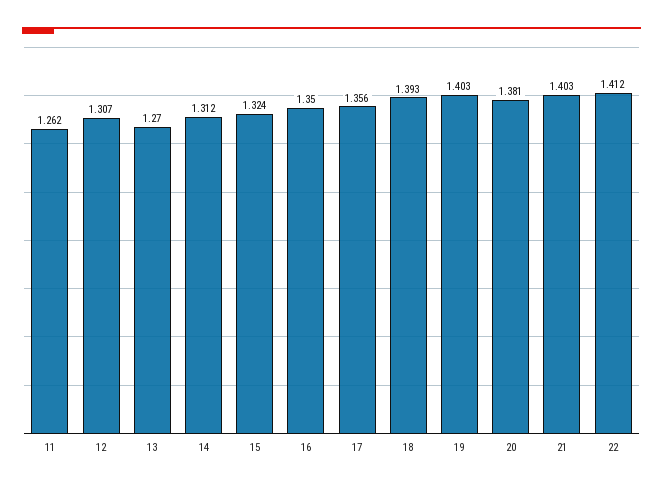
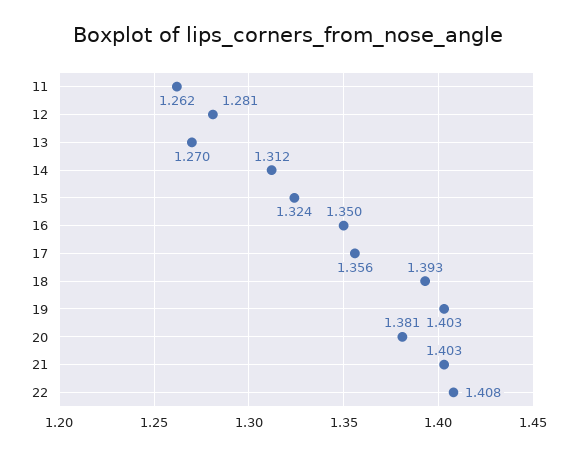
  {
    "11": 1.262,
-   "12": 1.307,
+   "12": 1.281,
    "13": 1.27,
    "14": 1.312,
    "15": 1.324,
    "16": 1.35,
    "17": 1.356,
    "18": 1.393,
    "19": 1.403,
    "20": 1.381,
    "21": 1.403,
-   "22": 1.412
+   "22": 1.408
  }

